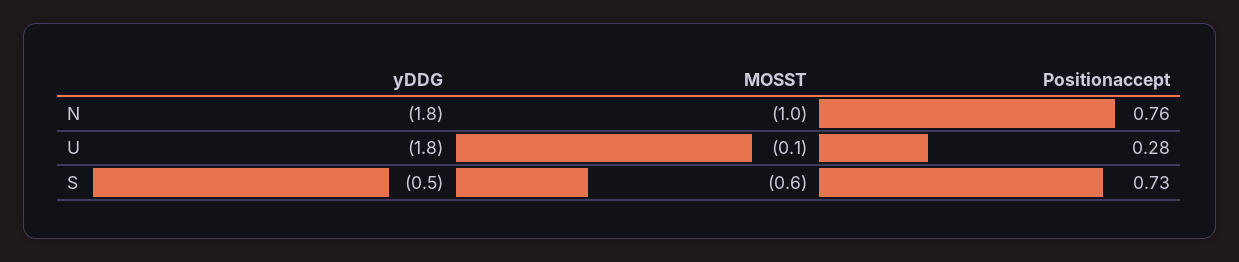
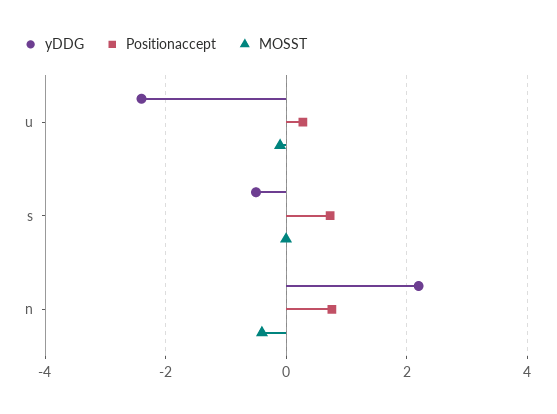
  {
    "yDDG": {
-     "N": -1.8,
+     "N": 2.2,
-     "U": -1.8,
+     "U": -2.4,
      "S": -0.5
    },
    "MOSST": {
-     "N": -1,
+     "N": -0.4,
      "U": -0.1,
-     "S": -0.6
+     "S": 0
    },
    "Positionaccept": {
      "N": 0.76,
      "U": 0.28,
      "S": 0.73
    }
  }

